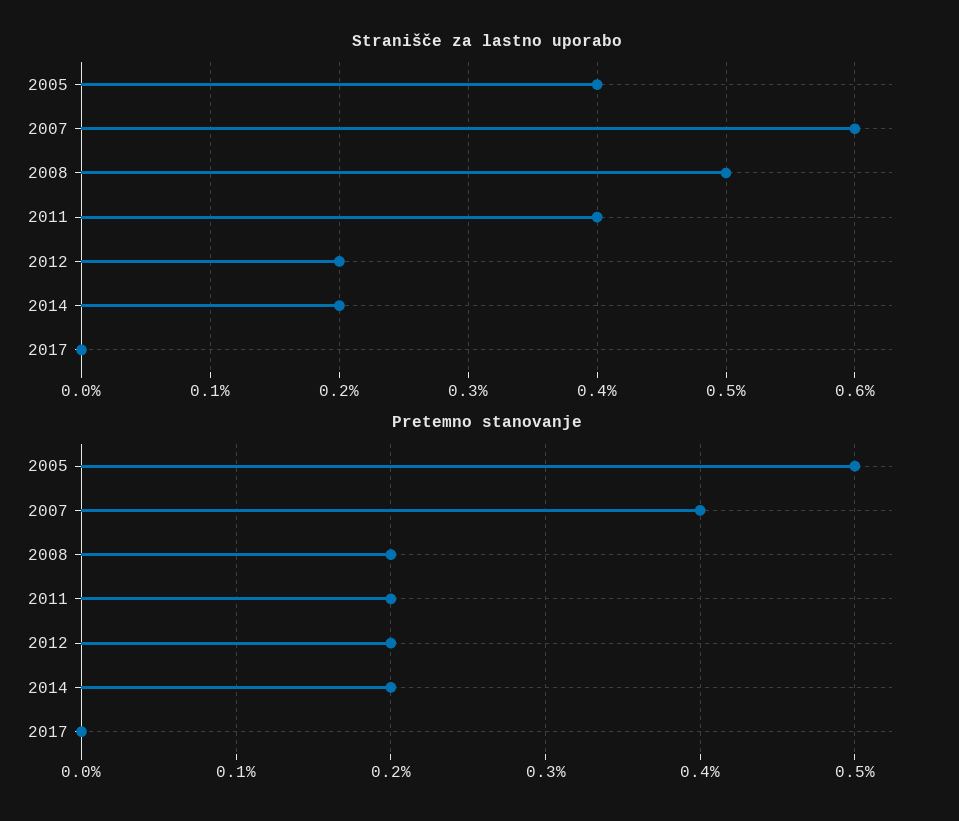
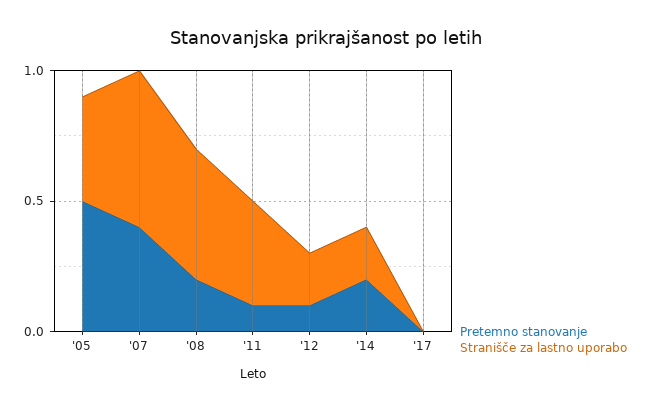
  {
    "Stranišče za lastno uporabo": {
      "2005": 0.4,
      "2007": 0.6,
      "2008": 0.5,
      "2011": 0.4,
      "2012": 0.2,
      "2014": 0.2,
      "2017": 0
    },
    "Pretemno stanovanje": {
      "2005": 0.5,
      "2007": 0.4,
      "2008": 0.2,
-     "2011": 0.2,
+     "2011": 0.1,
-     "2012": 0.2,
+     "2012": 0.1,
      "2014": 0.2,
      "2017": 0
    }
  }

